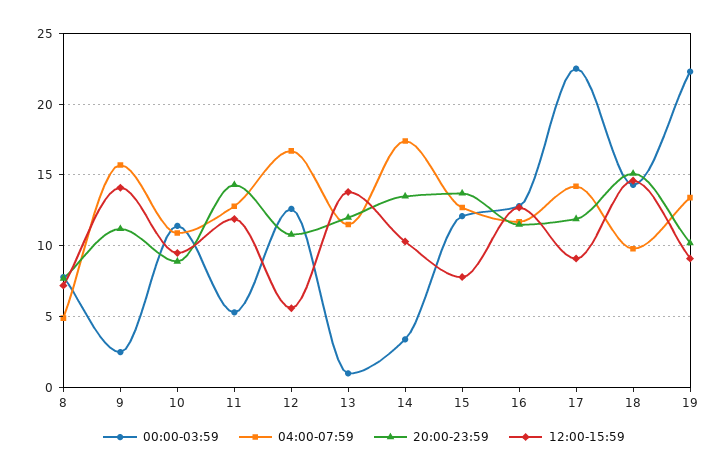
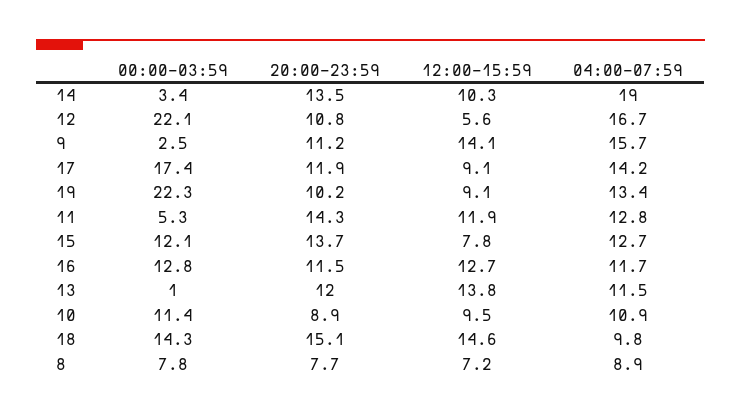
  {
    "00:00-03:59": {
      "8": 7.8,
      "9": 2.5,
      "10": 11.4,
      "11": 5.3,
-     "12": 12.5,
+     "12": 22.1,
      "13": 1,
      "14": 3.4,
      "15": 12.1,
      "16": 12.8,
-     "17": 22.5,
+     "17": 17.4,
      "18": 14.3,
      "19": 22.3
    },
    "04:00-07:59": {
-     "8": 5,
+     "8": 8.9,
      "9": 15.7,
      "10": 10.9,
      "11": 12.8,
      "12": 16.7,
      "13": 11.5,
-     "14": 17.5,
+     "14": 19,
      "15": 12.7,
      "16": 11.7,
      "17": 14.2,
      "18": 9.8,
      "19": 13.4
    },
    "20:00-23:59": {
      "8": 7.7,
      "9": 11.2,
      "10": 8.9,
      "11": 14.3,
      "12": 10.8,
      "13": 12,
      "14": 13.5,
      "15": 13.7,
      "16": 11.5,
      "17": 11.9,
      "18": 15.1,
      "19": 10.2
    },
    "12:00-15:59": {
      "8": 7.2,
      "9": 14.1,
      "10": 9.5,
      "11": 11.9,
      "12": 5.6,
      "13": 13.8,
      "14": 10.3,
      "15": 7.8,
      "16": 12.7,
      "17": 9.1,
      "18": 14.6,
      "19": 9.1
    }
  }

